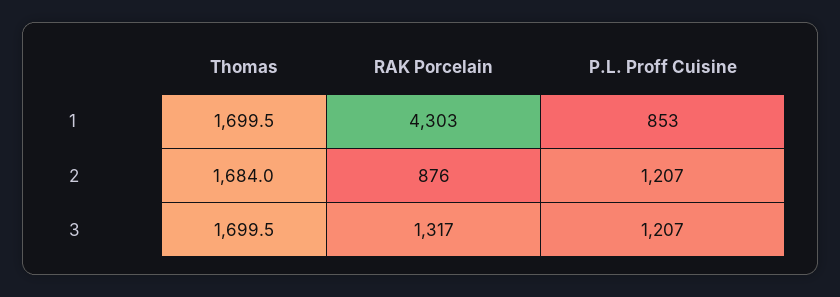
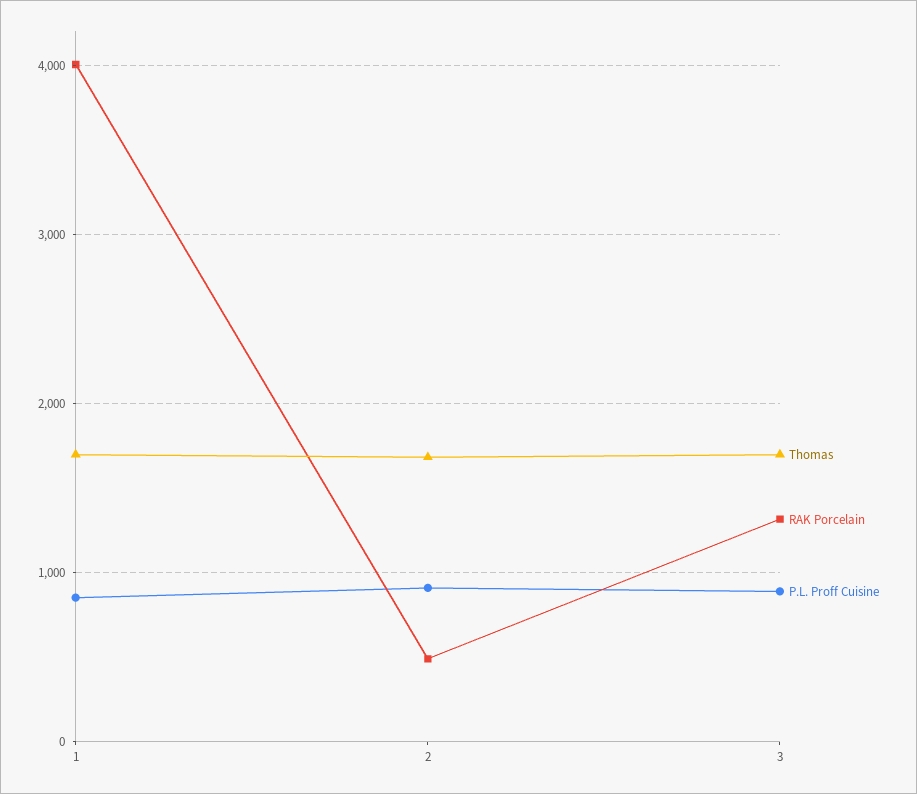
  {
    "Thomas": {
      "1": 1699.5,
      "2": 1684,
      "3": 1699.5
    },
    "RAK Porcelain": {
-     "1": 4303,
+     "1": 4000,
-     "2": 876,
+     "2": 500,
      "3": 1317
    },
    "P.L. Proff Cuisine": {
      "1": 853,
-     "2": 1207,
+     "2": 900,
-     "3": 1207
+     "3": 900
    }
  }

